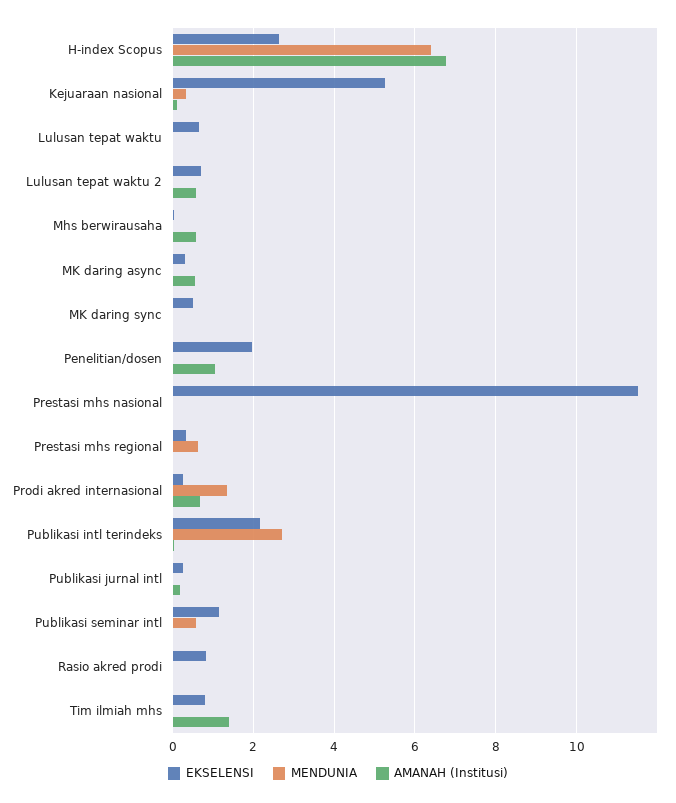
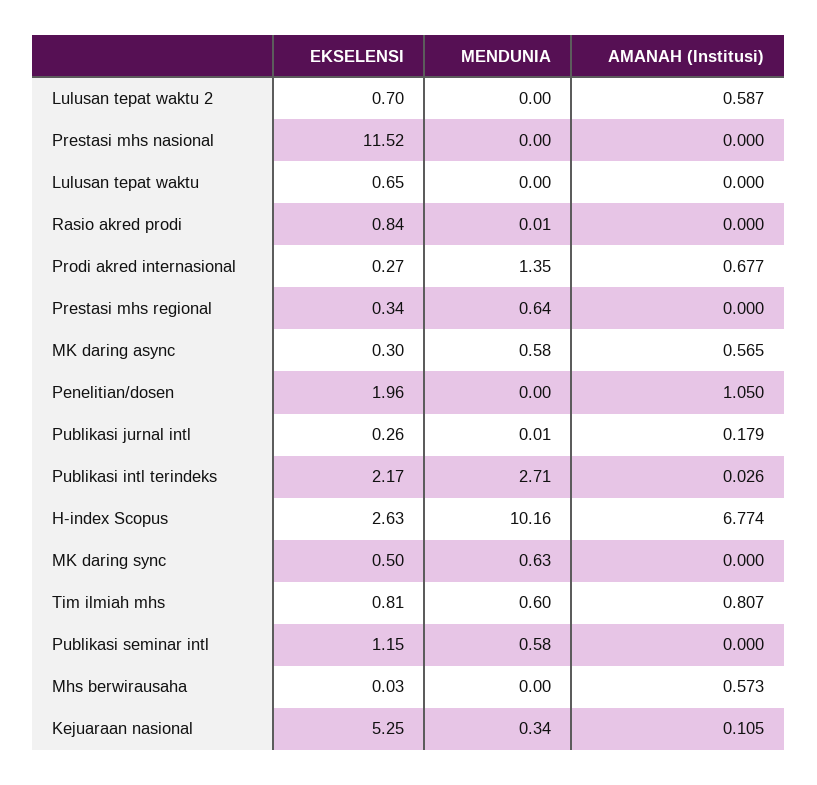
  {
    "EKSELENSI": {
      "H-index Scopus": 2.63,
      "Kejuaraan nasional": 5.25,
      "Lulusan tepat waktu": 0.65,
      "Lulusan tepat waktu 2": 0.7,
      "Mhs berwirausaha": 0.03,
      "MK daring async": 0.3,
      "MK daring sync": 0.5,
      "Penelitian/dosen": 1.96,
      "Prestasi mhs nasional": 11.52,
      "Prestasi mhs regional": 0.34,
      "Prodi akred internasional": 0.27,
      "Publikasi intl terindeks": 2.17,
      "Publikasi jurnal intl": 0.26,
      "Publikasi seminar intl": 1.15,
      "Rasio akred prodi": 0.84,
      "Tim ilmiah mhs": 0.81
    },
    "MENDUNIA": {
-     "H-index Scopus": 6.4,
+     "H-index Scopus": 10.16,
      "Kejuaraan nasional": 0.34,
      "Lulusan tepat waktu": 0,
      "Lulusan tepat waktu 2": 0,
      "Mhs berwirausaha": 0,
-     "MK daring async": 0,
+     "MK daring async": 0.58,
-     "MK daring sync": 0,
+     "MK daring sync": 0.63,
      "Penelitian/dosen": 0,
      "Prestasi mhs nasional": 0,
      "Prestasi mhs regional": 0.64,
      "Prodi akred internasional": 1.35,
      "Publikasi intl terindeks": 2.71,
      "Publikasi jurnal intl": 0.01,
      "Publikasi seminar intl": 0.58,
      "Rasio akred prodi": 0.01,
-     "Tim ilmiah mhs": 0
+     "Tim ilmiah mhs": 0.6
    },
    "AMANAH (Institusi)": {
      "H-index Scopus": 6.774,
      "Kejuaraan nasional": 0.105,
      "Lulusan tepat waktu": 0,
      "Lulusan tepat waktu 2": 0.587,
      "Mhs berwirausaha": 0.573,
      "MK daring async": 0.565,
      "MK daring sync": 0,
      "Penelitian/dosen": 1.05,
      "Prestasi mhs nasional": 0,
      "Prestasi mhs regional": 0,
      "Prodi akred internasional": 0.677,
      "Publikasi intl terindeks": 0.026,
      "Publikasi jurnal intl": 0.179,
      "Publikasi seminar intl": 0,
      "Rasio akred prodi": 0,
-     "Tim ilmiah mhs": 1.4
+     "Tim ilmiah mhs": 0.807
    }
  }

